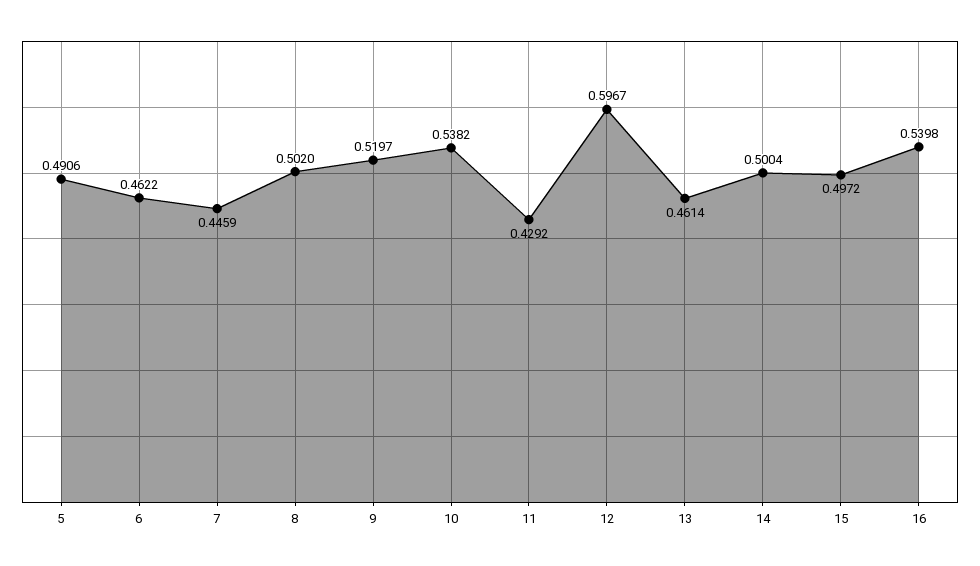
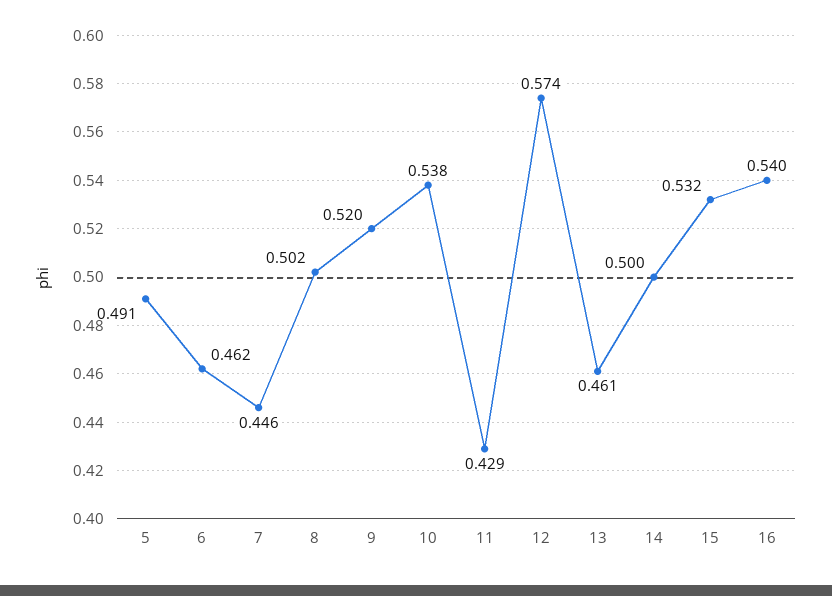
  {
    "5": 0.4906,
    "6": 0.4622,
    "7": 0.4459,
    "8": 0.502,
    "9": 0.5197,
    "10": 0.5382,
    "11": 0.4292,
-   "12": 0.5967,
+   "12": 0.574,
    "13": 0.4614,
    "14": 0.5004,
-   "15": 0.4972,
+   "15": 0.532,
    "16": 0.5398
  }

